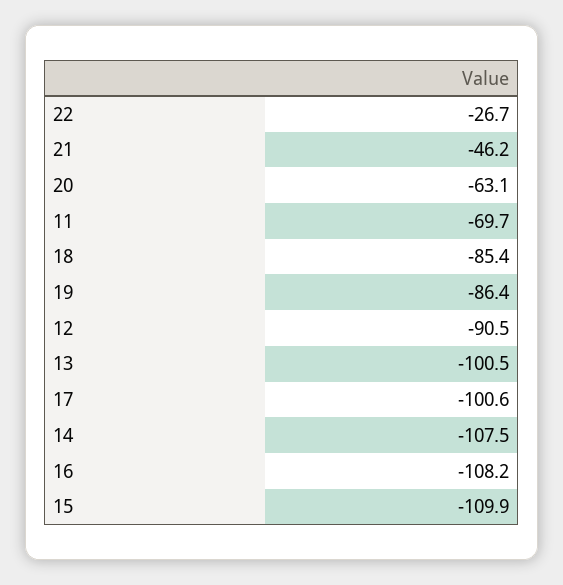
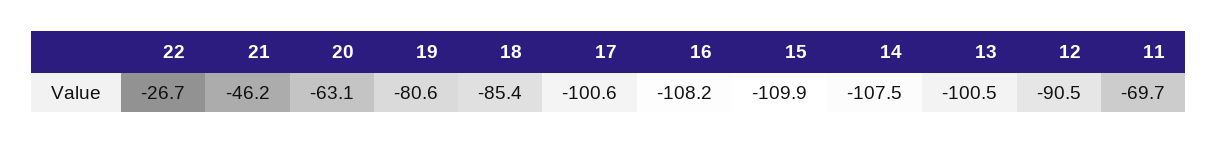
  {
    "22": -26.7,
    "21": -46.2,
    "20": -63.1,
    "11": -69.7,
    "18": -85.4,
-   "19": -86.4,
+   "19": -80.6,
    "12": -90.5,
    "13": -100.5,
    "17": -100.6,
    "14": -107.5,
    "16": -108.2,
    "15": -109.9
  }

